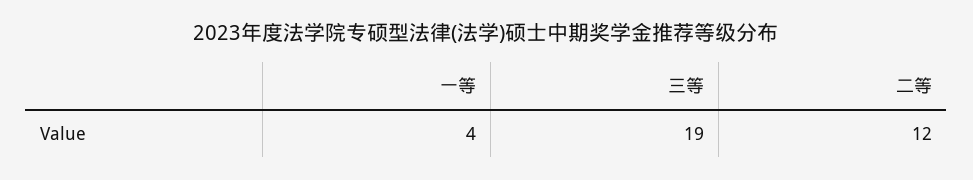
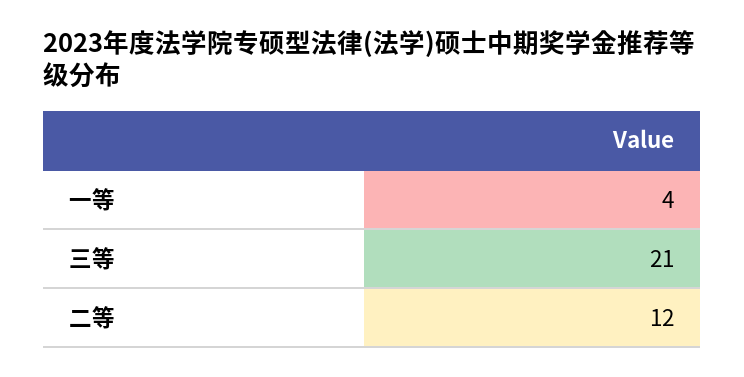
  {
    "一等": 4,
-   "三等": 19,
+   "三等": 21,
    "二等": 12
  }

